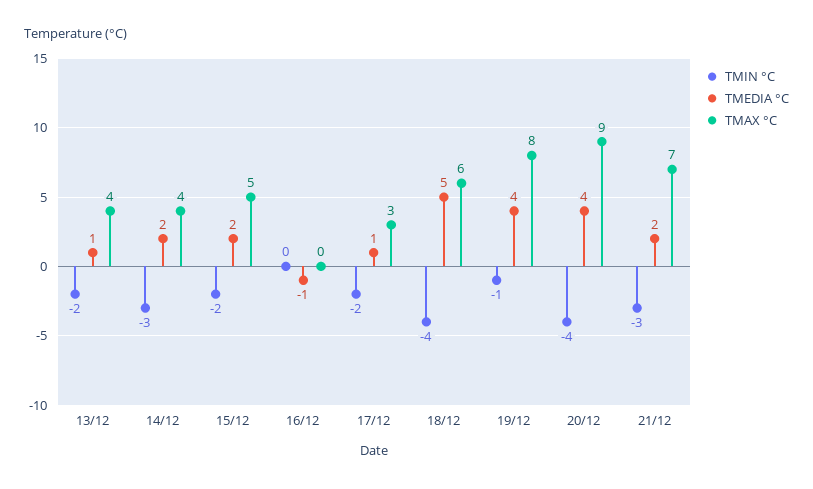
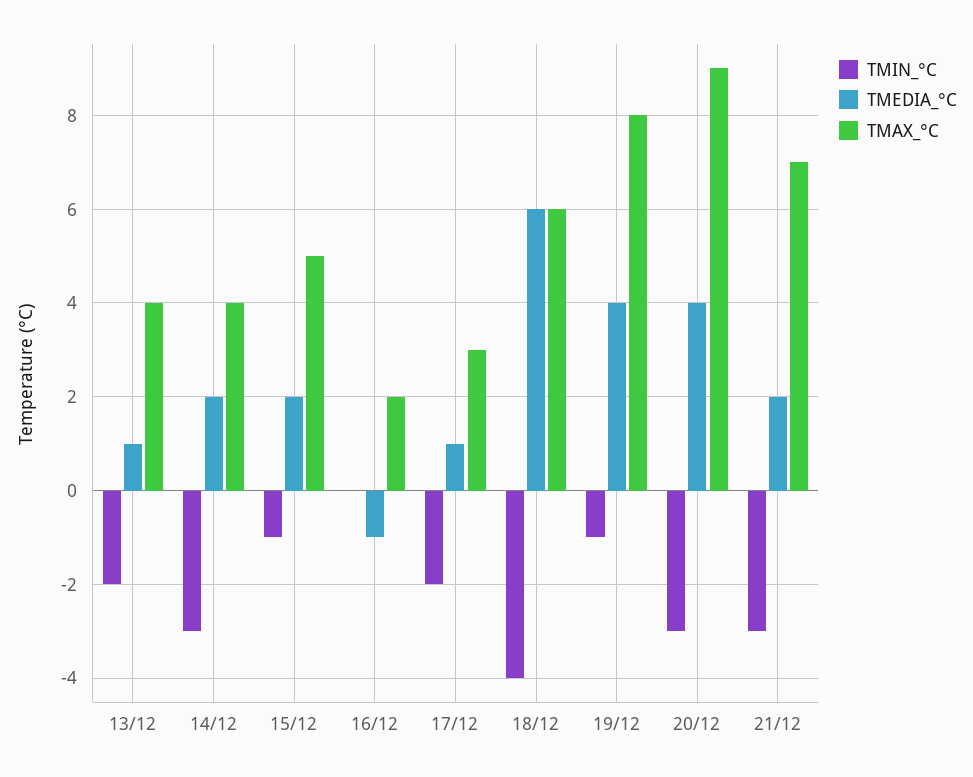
  {
    "TMIN °C": {
      "13/12": -2,
      "14/12": -3,
-     "15/12": -2,
+     "15/12": -1,
      "16/12": 0,
      "17/12": -2,
      "18/12": -4,
      "19/12": -1,
-     "20/12": -4,
+     "20/12": -3,
      "21/12": -3
    },
    "TMEDIA °C": {
      "13/12": 1,
      "14/12": 2,
      "15/12": 2,
      "16/12": -1,
      "17/12": 1,
-     "18/12": 5,
+     "18/12": 6,
      "19/12": 4,
      "20/12": 4,
      "21/12": 2
    },
    "TMAX °C": {
      "13/12": 4,
      "14/12": 4,
      "15/12": 5,
-     "16/12": 0,
+     "16/12": 2,
      "17/12": 3,
      "18/12": 6,
      "19/12": 8,
      "20/12": 9,
      "21/12": 7
    }
  }

